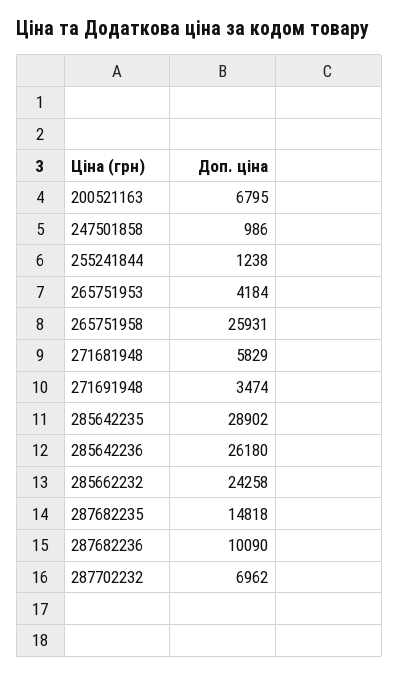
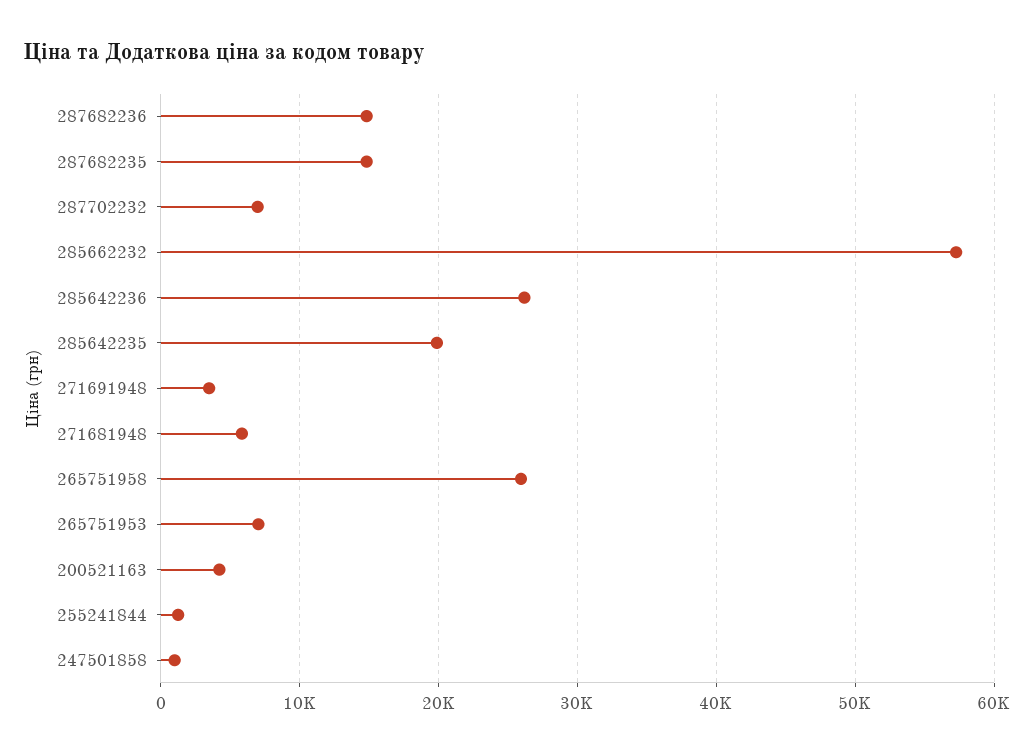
  {
-   "200521163": 6795,
+   "200521163": 4000,
    "247501858": 986,
    "255241844": 1238,
-   "265751953": 4184,
+   "265751953": 7000,
    "265751958": 25931,
    "271681948": 5829,
    "271691948": 3474,
-   "285642235": 28902,
+   "285642235": 20000,
    "285642236": 26180,
-   "285662232": 24258,
+   "285662232": 57000,
    "287682235": 14818,
-   "287682236": 10090,
+   "287682236": 15000,
    "287702232": 6962
  }

